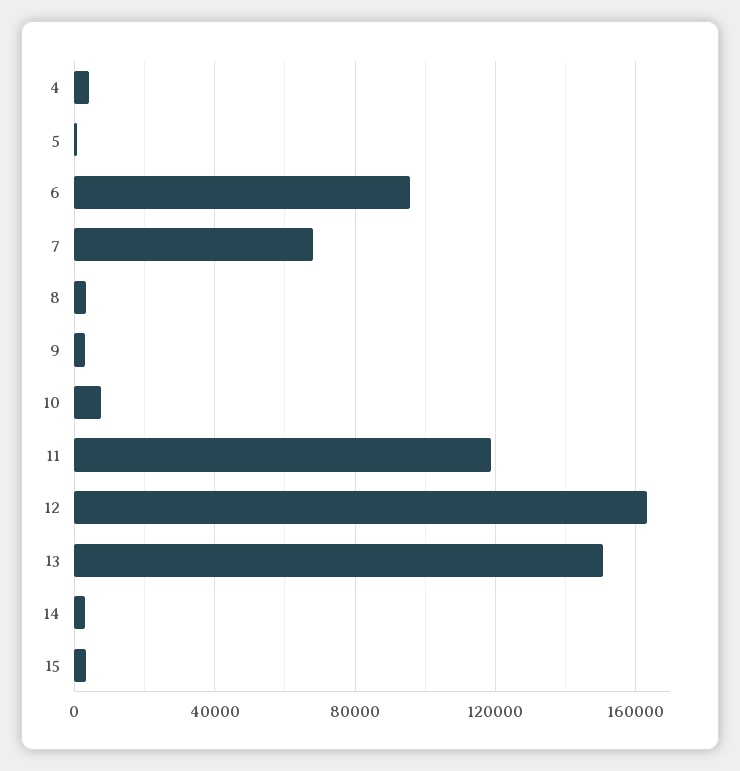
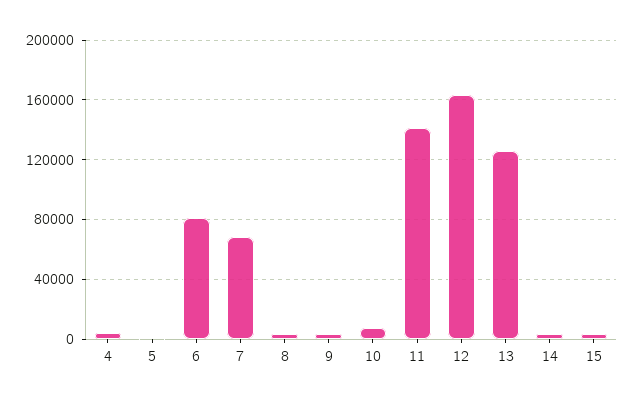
  {
    "4": 5000,
    "5": 0,
-   "6": 95000,
+   "6": 80000,
    "7": 70000,
    "8": 5000,
    "9": 5000,
    "10": 10000,
-   "11": 120000,
+   "11": 140000,
    "12": 165000,
-   "13": 150000,
+   "13": 125000,
    "14": 5000,
    "15": 5000
  }

